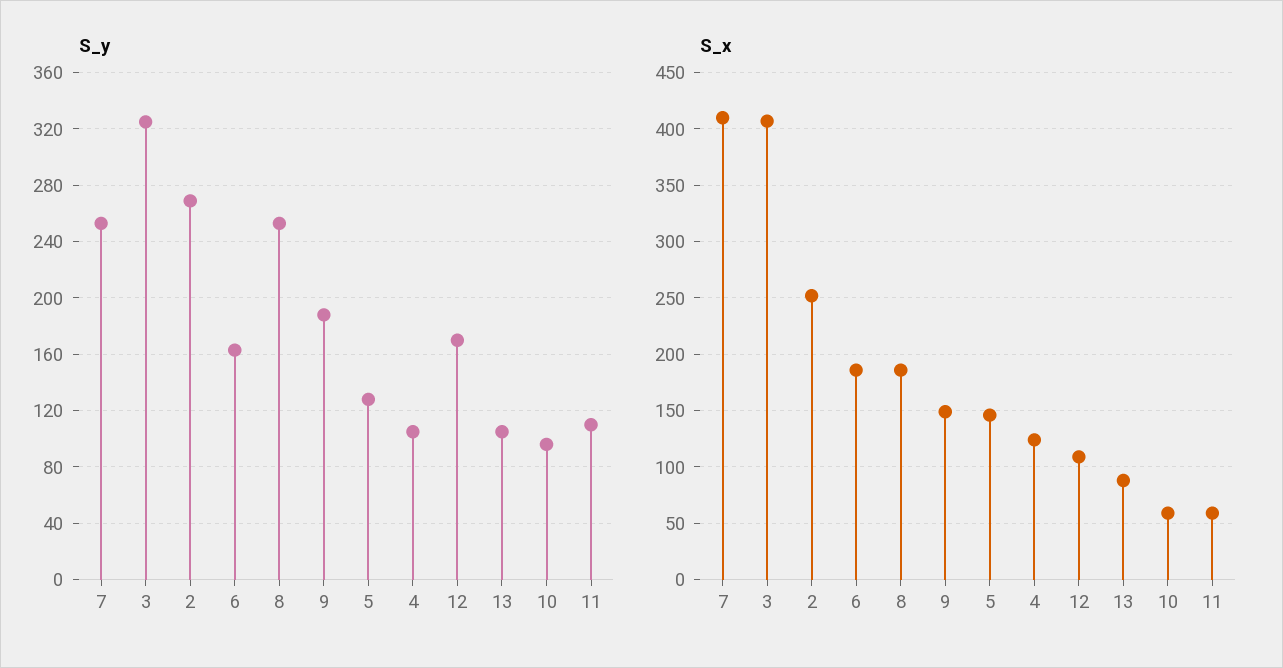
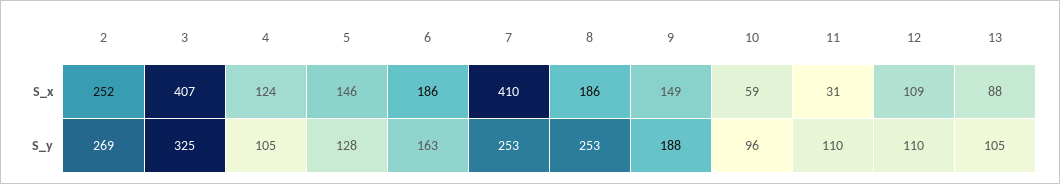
  {
    "S_y": {
      "7": 253,
      "3": 325,
      "2": 269,
      "6": 163,
      "8": 253,
      "9": 188,
      "5": 128,
      "4": 105,
-     "12": 170,
+     "12": 110,
      "13": 105,
      "10": 96,
      "11": 110
    },
    "S_x": {
      "7": 410,
      "3": 407,
      "2": 252,
      "6": 186,
      "8": 186,
      "9": 149,
      "5": 146,
      "4": 124,
      "12": 109,
      "13": 88,
      "10": 59,
-     "11": 60
+     "11": 31
    }
  }

